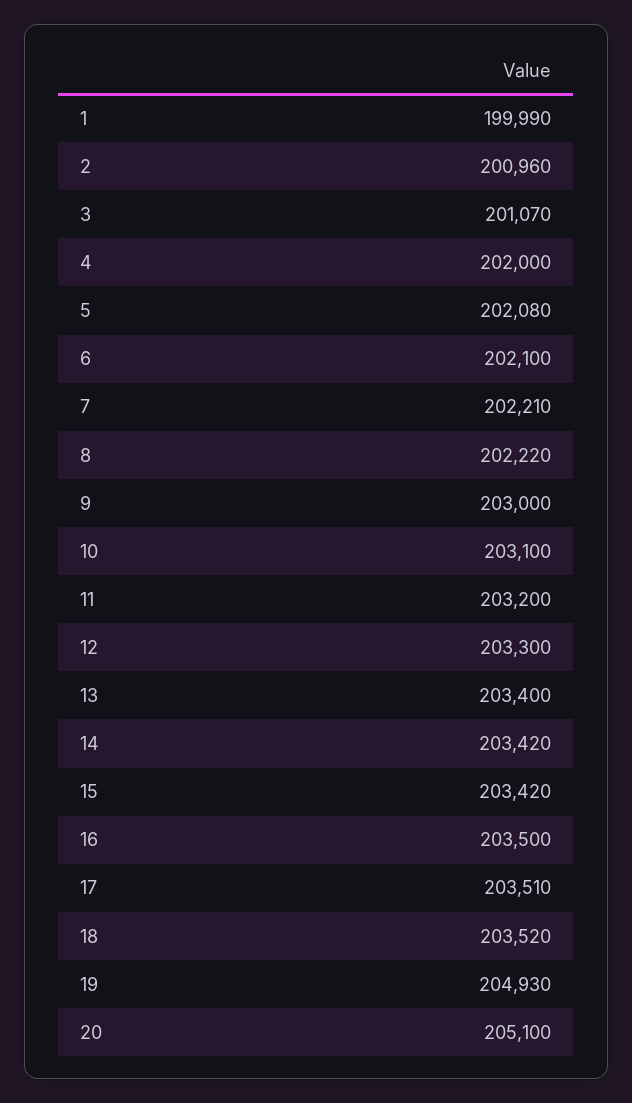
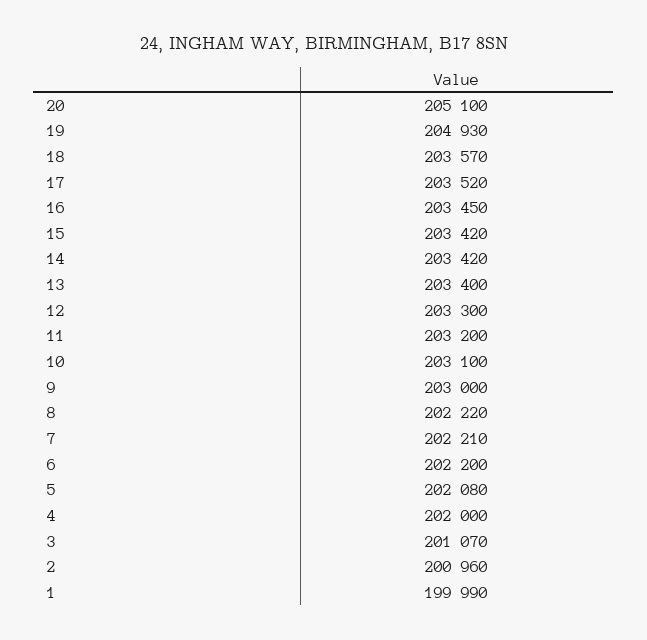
  {
    "1": 199990,
    "2": 200960,
    "3": 201070,
    "4": 202000,
    "5": 202080,
-   "6": 202100,
+   "6": 202200,
    "7": 202210,
    "8": 202220,
    "9": 203000,
    "10": 203100,
    "11": 203200,
    "12": 203300,
    "13": 203400,
    "14": 203420,
    "15": 203420,
-   "16": 203500,
+   "16": 203450,
-   "17": 203510,
+   "17": 203520,
-   "18": 203520,
+   "18": 203570,
    "19": 204930,
    "20": 205100
  }

